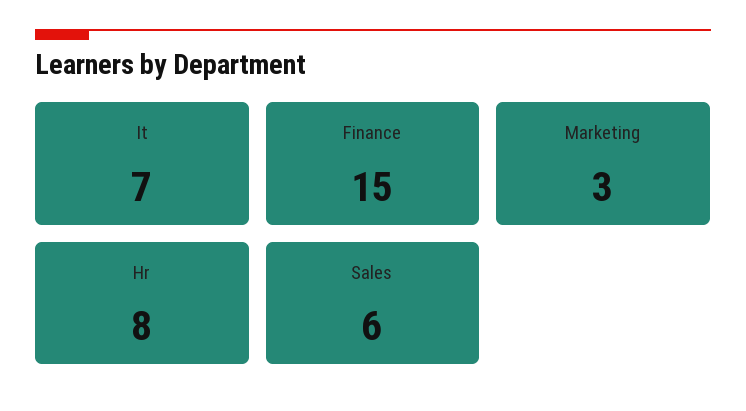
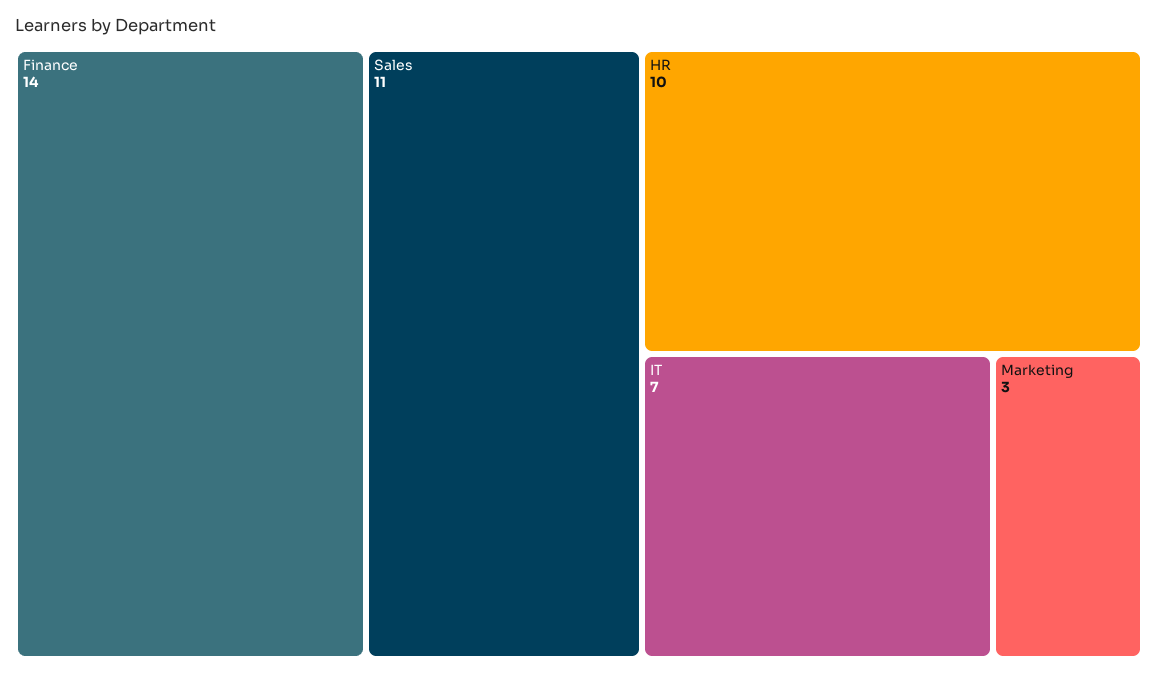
  {
    "It": 7,
-   "Finance": 15,
+   "Finance": 14,
    "Marketing": 3,
-   "Hr": 8,
+   "Hr": 10,
-   "Sales": 6
+   "Sales": 11
  }

